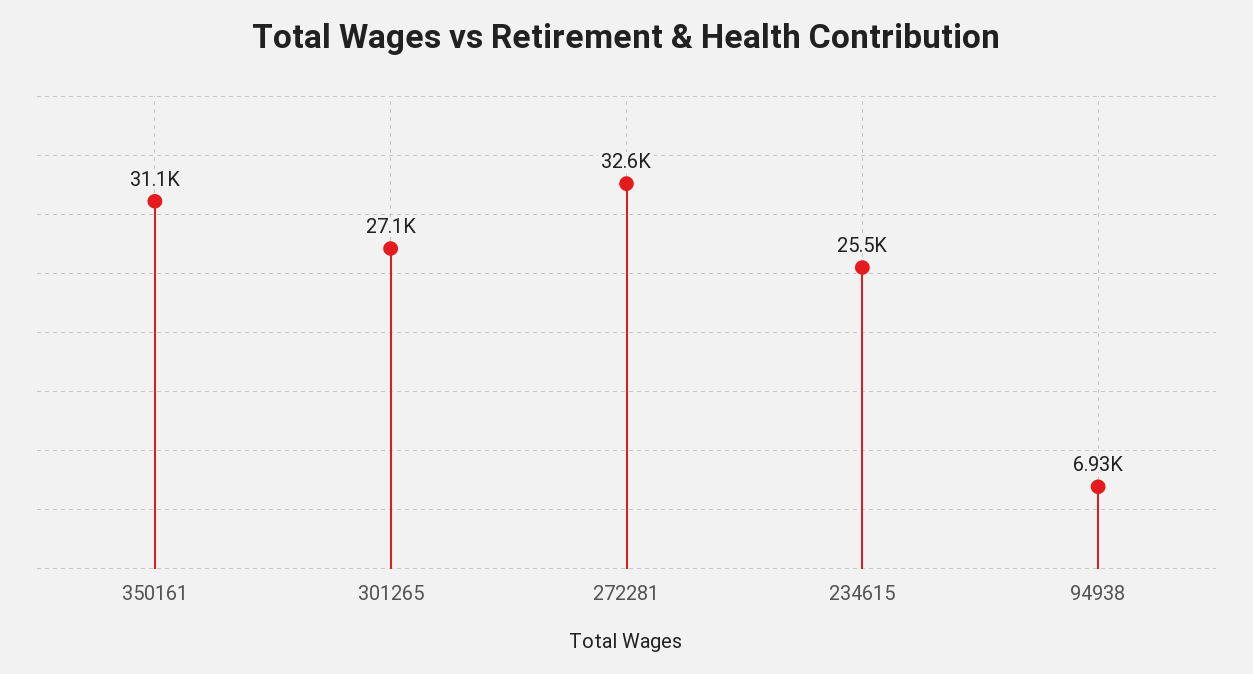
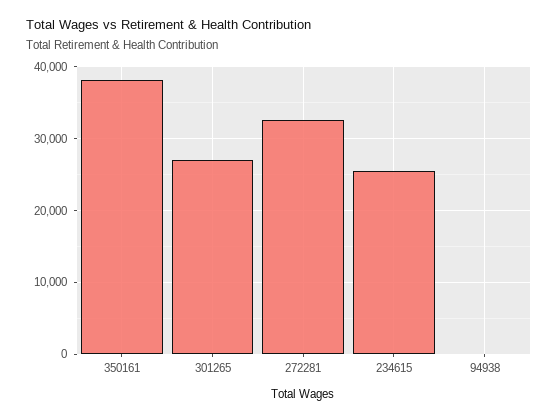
  {
-   "350161": 31100,
+   "350161": 38000,
    "301265": 27100,
    "272281": 32600,
    "234615": 25500,
-   "94938": 6930
+   "94938": 0
  }

